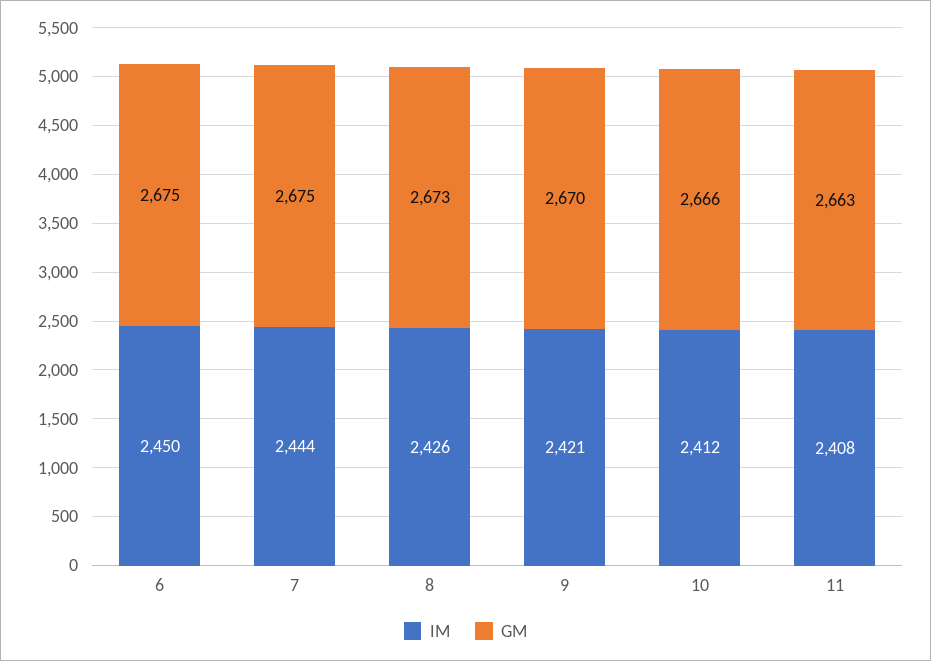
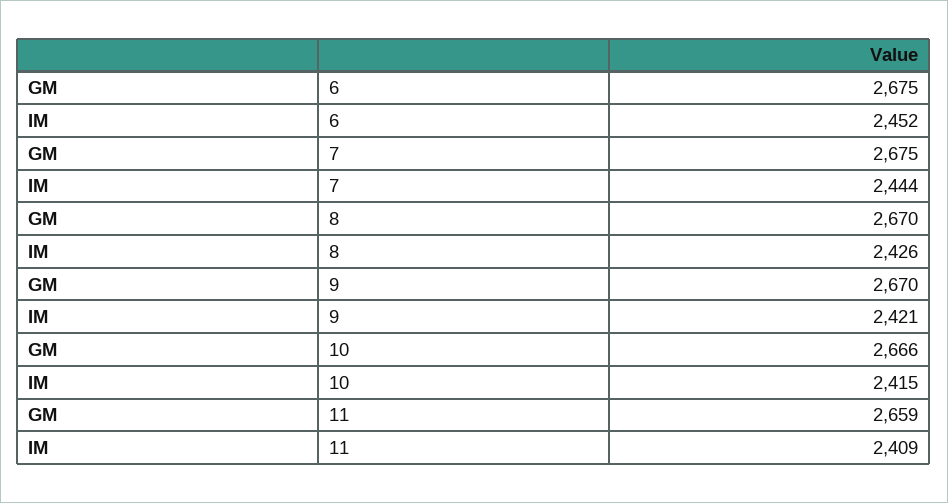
  {
    "IM": {
-     "6": 2450,
+     "6": 2452,
      "7": 2444,
      "8": 2426,
      "9": 2421,
-     "10": 2412,
+     "10": 2415,
-     "11": 2408
+     "11": 2409
    },
    "GM": {
      "6": 2675,
      "7": 2675,
-     "8": 2673,
+     "8": 2670,
      "9": 2670,
      "10": 2666,
-     "11": 2663
+     "11": 2659
    }
  }

